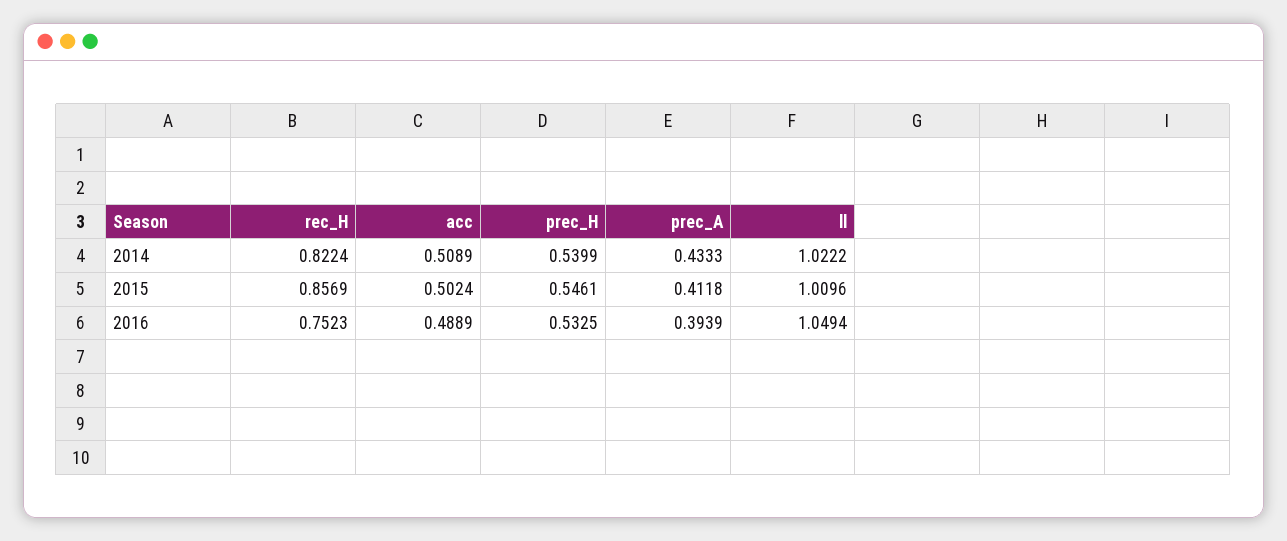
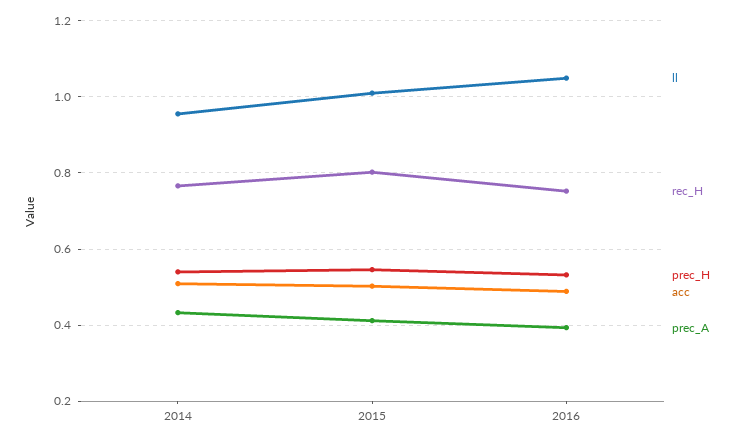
  {
    "rec_H": {
-     "2014": 0.8224,
+     "2014": 0.76,
-     "2015": 0.8569,
+     "2015": 0.8,
      "2016": 0.7523
    },
    "acc": {
      "2014": 0.5089,
      "2015": 0.5024,
      "2016": 0.4889
    },
    "prec_H": {
      "2014": 0.5399,
      "2015": 0.5461,
      "2016": 0.5325
    },
    "prec_A": {
      "2014": 0.4333,
      "2015": 0.4118,
      "2016": 0.3939
    },
    "ll": {
-     "2014": 1.0222,
+     "2014": 0.96,
      "2015": 1.0096,
      "2016": 1.0494
    }
  }

